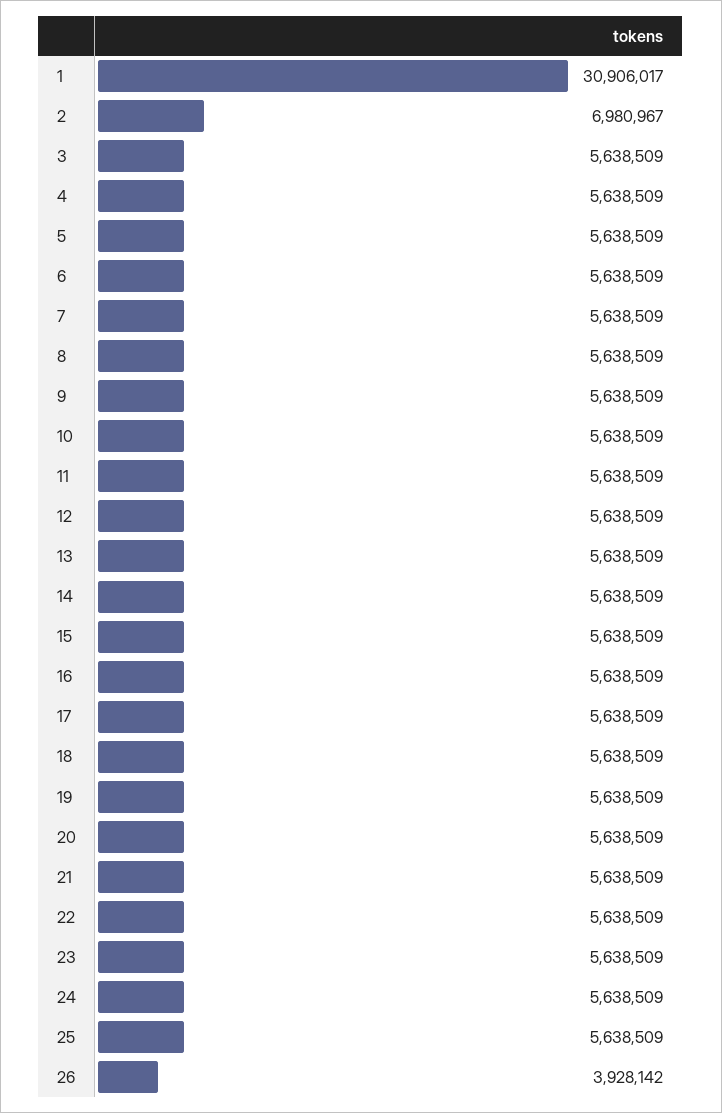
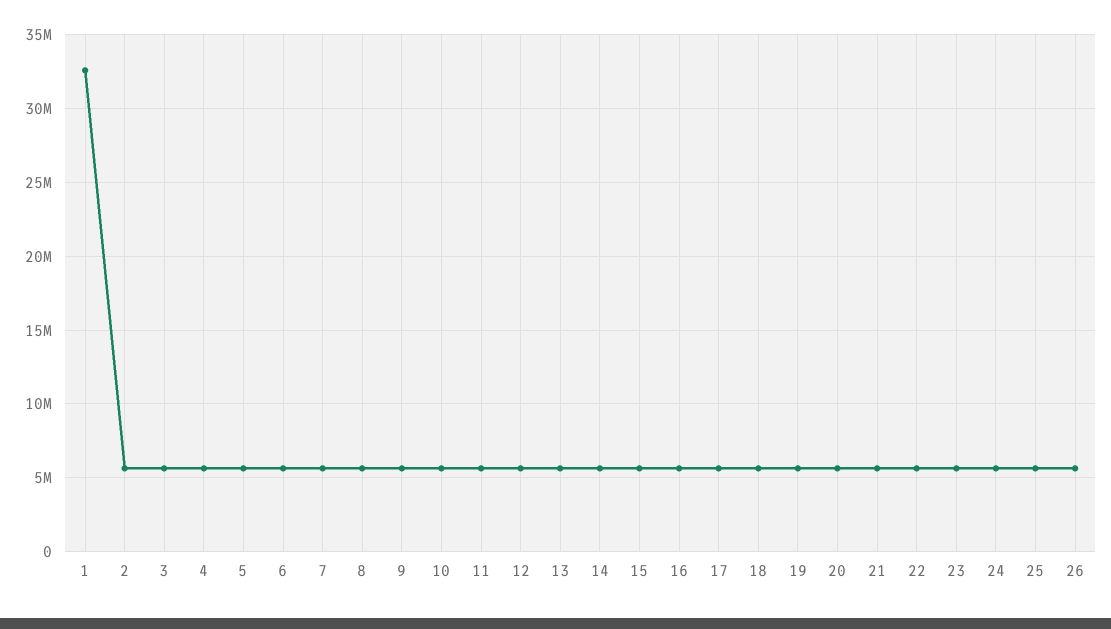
  {
-   "1": 30906017,
+   "1": 32500000,
-   "2": 6980967,
+   "2": 5500000,
    "3": 5638509,
    "4": 5638509,
    "5": 5638509,
    "6": 5638509,
    "7": 5638509,
    "8": 5638509,
    "9": 5638509,
    "10": 5638509,
    "11": 5638509,
    "12": 5638509,
    "13": 5638509,
    "14": 5638509,
    "15": 5638509,
    "16": 5638509,
    "17": 5638509,
    "18": 5638509,
    "19": 5638509,
    "20": 5638509,
    "21": 5638509,
    "22": 5638509,
    "23": 5638509,
    "24": 5638509,
    "25": 5638509,
-   "26": 3928142
+   "26": 5500000
  }

